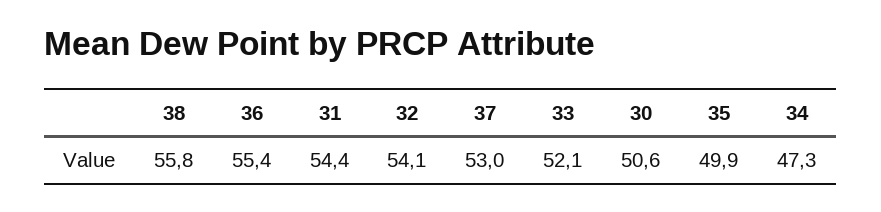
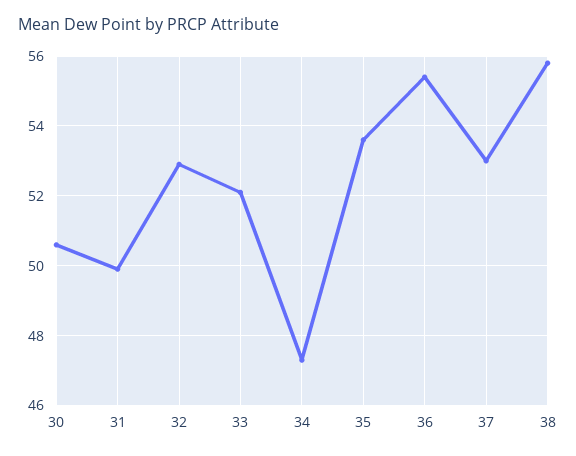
  {
    "38": 55.8,
    "36": 55.4,
-   "31": 54.4,
+   "31": 50,
-   "32": 54.1,
+   "32": 53,
    "37": 53,
    "33": 52.1,
    "30": 50.6,
-   "35": 49.9,
+   "35": 53.5,
    "34": 47.3
  }

